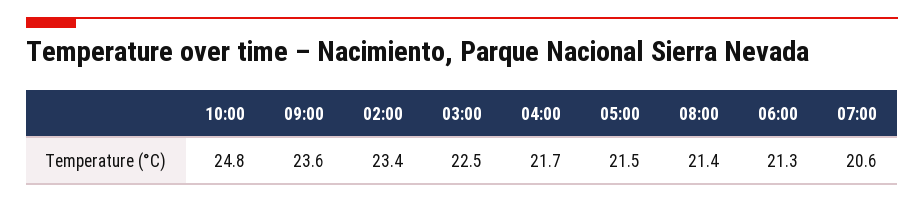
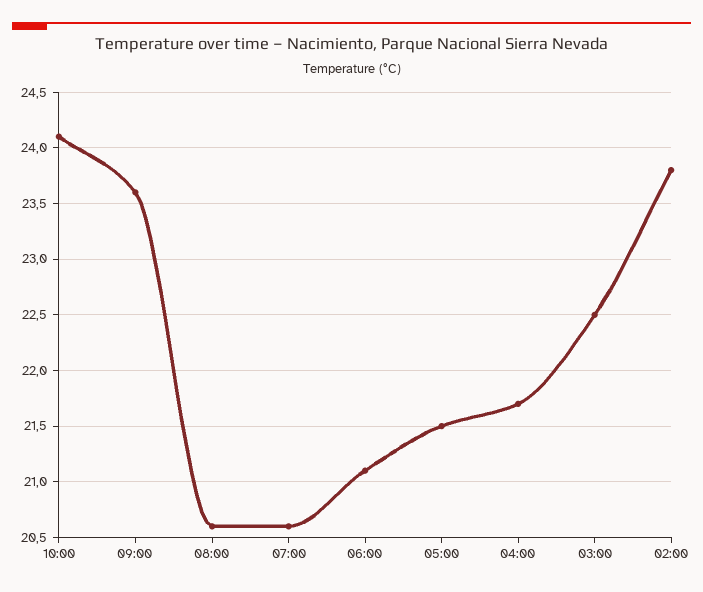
  {
-   "10:00": 24.8,
+   "10:00": 24.1,
    "09:00": 23.6,
-   "02:00": 23.4,
+   "02:00": 23.8,
    "03:00": 22.5,
    "04:00": 21.7,
    "05:00": 21.5,
-   "08:00": 21.4,
+   "08:00": 20.6,
-   "06:00": 21.3,
+   "06:00": 21.1,
    "07:00": 20.6
  }

